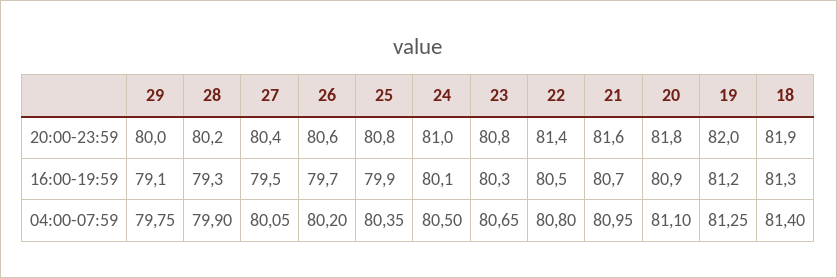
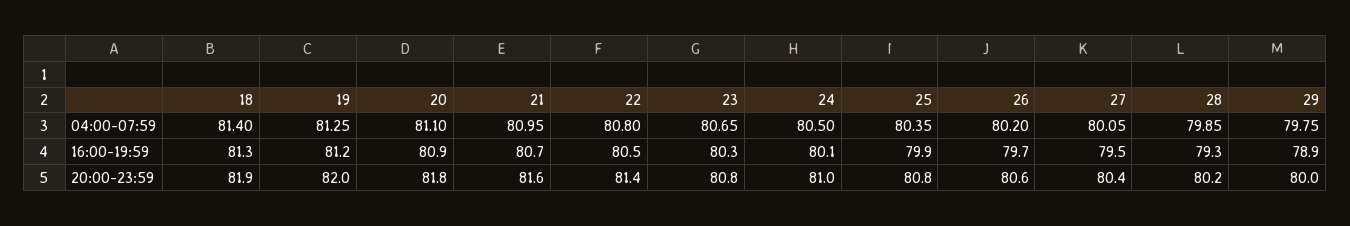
  {
    "29": {
      "20:00-23:59": 80,
-     "16:00-19:59": 79.1,
+     "16:00-19:59": 78.9,
      "04:00-07:59": 79.75
    },
    "28": {
      "20:00-23:59": 80.2,
      "16:00-19:59": 79.3,
-     "04:00-07:59": 79.9
+     "04:00-07:59": 79.85
    },
    "27": {
      "20:00-23:59": 80.4,
      "16:00-19:59": 79.5,
      "04:00-07:59": 80.05
    },
    "26": {
      "20:00-23:59": 80.6,
      "16:00-19:59": 79.7,
      "04:00-07:59": 80.2
    },
    "25": {
      "20:00-23:59": 80.8,
      "16:00-19:59": 79.9,
      "04:00-07:59": 80.35
    },
    "24": {
      "20:00-23:59": 81,
      "16:00-19:59": 80.1,
      "04:00-07:59": 80.5
    },
    "23": {
      "20:00-23:59": 80.8,
      "16:00-19:59": 80.3,
      "04:00-07:59": 80.65
    },
    "22": {
      "20:00-23:59": 81.4,
      "16:00-19:59": 80.5,
      "04:00-07:59": 80.8
    },
    "21": {
      "20:00-23:59": 81.6,
      "16:00-19:59": 80.7,
      "04:00-07:59": 80.95
    },
    "20": {
      "20:00-23:59": 81.8,
      "16:00-19:59": 80.9,
      "04:00-07:59": 81.1
    },
    "19": {
      "20:00-23:59": 82,
      "16:00-19:59": 81.2,
      "04:00-07:59": 81.25
    },
    "18": {
      "20:00-23:59": 81.9,
      "16:00-19:59": 81.3,
      "04:00-07:59": 81.4
    }
  }

